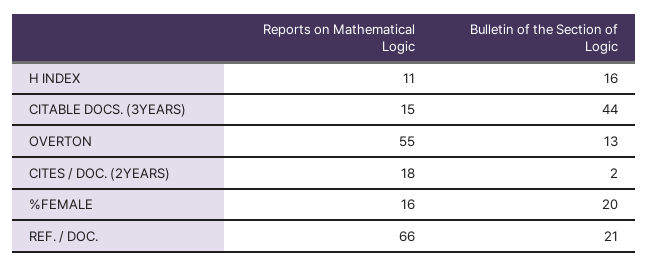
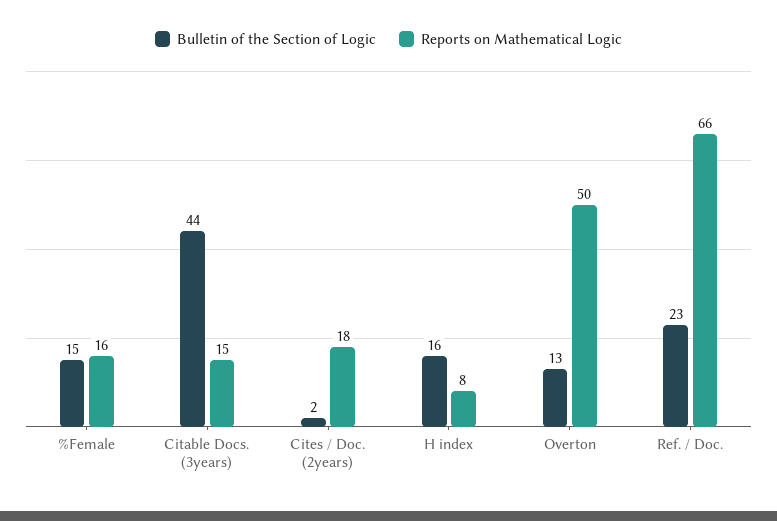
  {
    "Reports on Mathematical Logic": {
-     "H INDEX": 11,
+     "H INDEX": 8,
      "CITABLE DOCS. (3YEARS)": 15,
-     "OVERTON": 55,
+     "OVERTON": 50,
      "CITES / DOC. (2YEARS)": 18,
      "%FEMALE": 16,
      "REF. / DOC.": 66
    },
    "Bulletin of the Section of Logic": {
      "H INDEX": 16,
      "CITABLE DOCS. (3YEARS)": 44,
      "OVERTON": 13,
      "CITES / DOC. (2YEARS)": 2,
-     "%FEMALE": 20,
+     "%FEMALE": 15,
-     "REF. / DOC.": 21
+     "REF. / DOC.": 23
    }
  }

